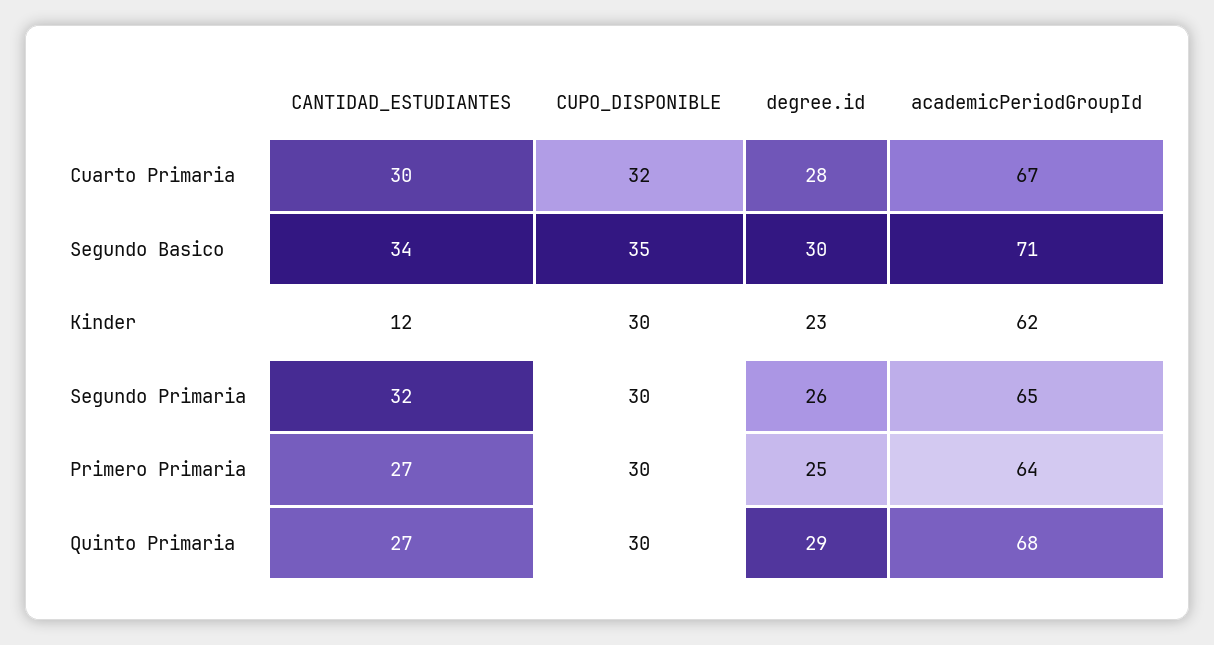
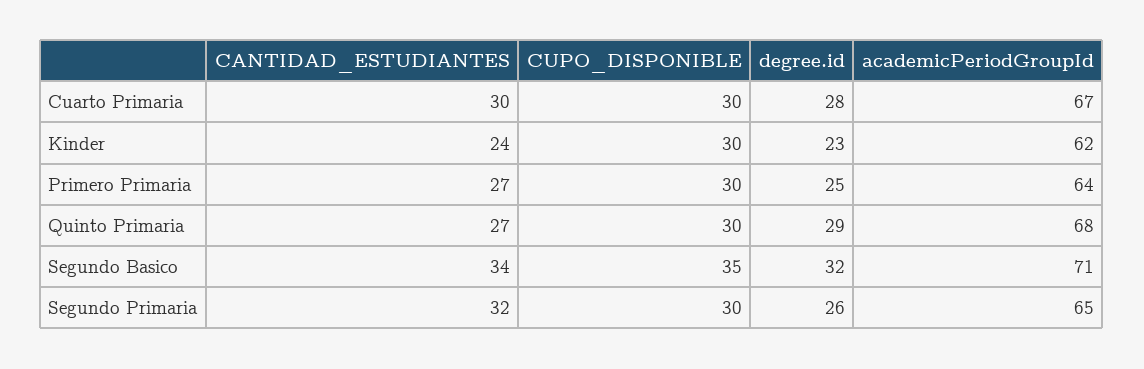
  {
    "CANTIDAD_ESTUDIANTES": {
      "Cuarto Primaria": 30,
      "Segundo Basico": 34,
-     "Kinder": 12,
+     "Kinder": 24,
      "Segundo Primaria": 32,
      "Primero Primaria": 27,
      "Quinto Primaria": 27
    },
    "CUPO_DISPONIBLE": {
-     "Cuarto Primaria": 32,
+     "Cuarto Primaria": 30,
      "Segundo Basico": 35,
      "Kinder": 30,
      "Segundo Primaria": 30,
      "Primero Primaria": 30,
      "Quinto Primaria": 30
    },
    "degree.id": {
      "Cuarto Primaria": 28,
-     "Segundo Basico": 30,
+     "Segundo Basico": 32,
      "Kinder": 23,
      "Segundo Primaria": 26,
      "Primero Primaria": 25,
      "Quinto Primaria": 29
    },
    "academicPeriodGroupId": {
      "Cuarto Primaria": 67,
      "Segundo Basico": 71,
      "Kinder": 62,
      "Segundo Primaria": 65,
      "Primero Primaria": 64,
      "Quinto Primaria": 68
    }
  }

